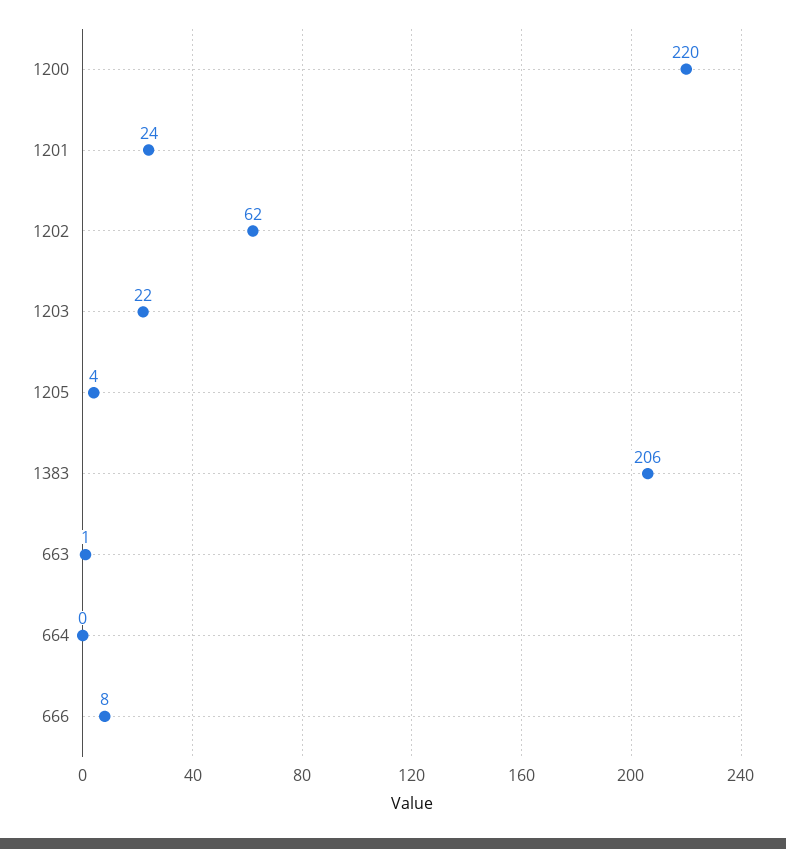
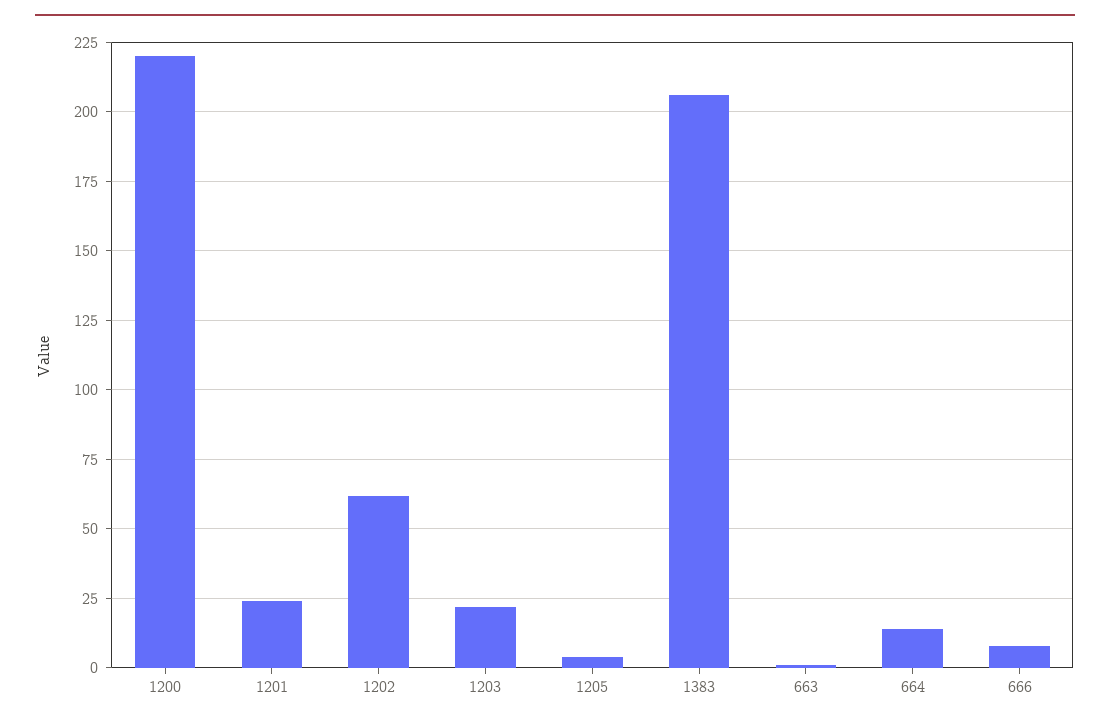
  {
    "1200": 220,
    "1201": 24,
    "1202": 62,
    "1203": 22,
    "1205": 4,
    "1383": 206,
    "663": 1,
-   "664": 0,
+   "664": 15,
    "666": 8
  }

